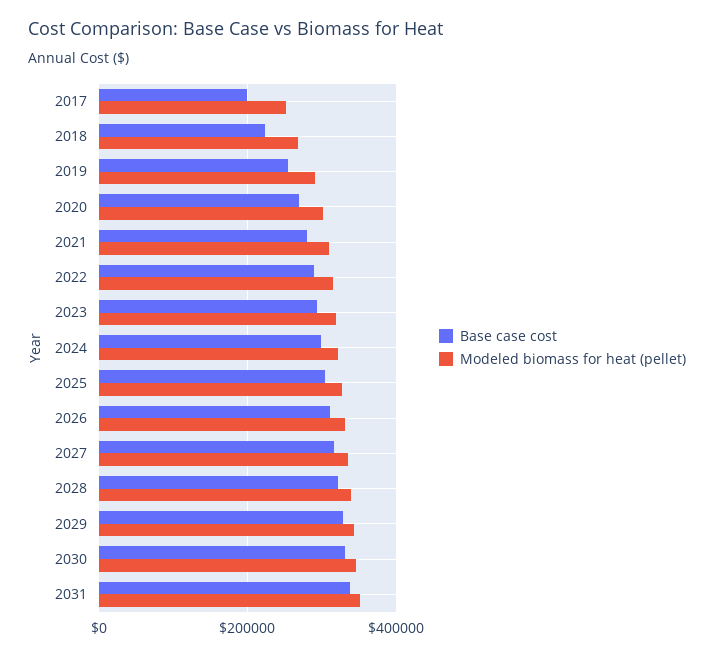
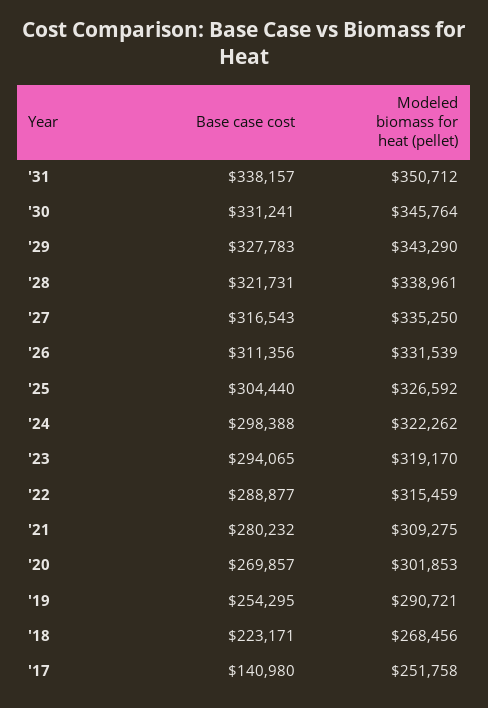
  {
    "Base case cost": {
-     "2017": 200000,
+     "2017": 140980,
      "2018": 223171,
      "2019": 254295,
      "2020": 269857,
      "2021": 280232,
      "2022": 288877,
      "2023": 294065,
      "2024": 298388,
      "2025": 304440,
      "2026": 311356,
      "2027": 316543,
      "2028": 321731,
      "2029": 327783,
      "2030": 331241,
      "2031": 338157
    },
    "Modeled biomass for heat (pellet)": {
      "2017": 251758,
      "2018": 268456,
      "2019": 290721,
      "2020": 301853,
      "2021": 309275,
      "2022": 315459,
      "2023": 319170,
      "2024": 322262,
      "2025": 326592,
      "2026": 331539,
      "2027": 335250,
      "2028": 338961,
      "2029": 343290,
      "2030": 345764,
      "2031": 350712
    }
  }

